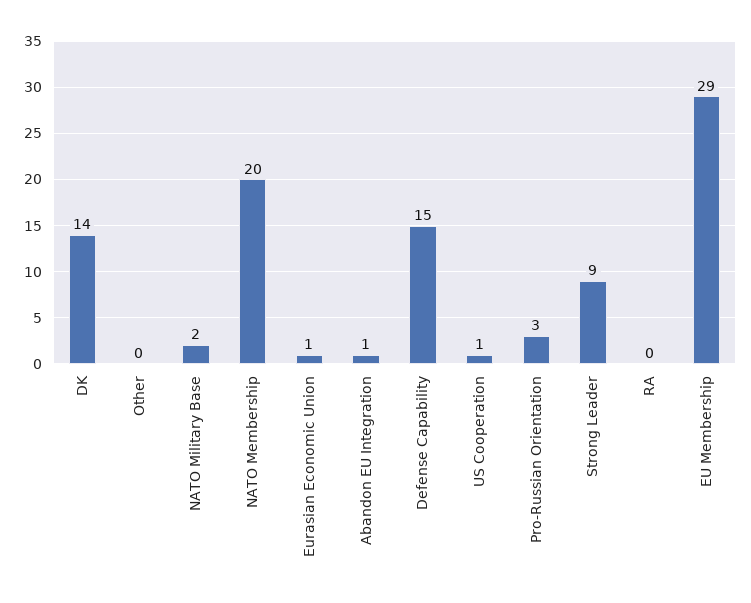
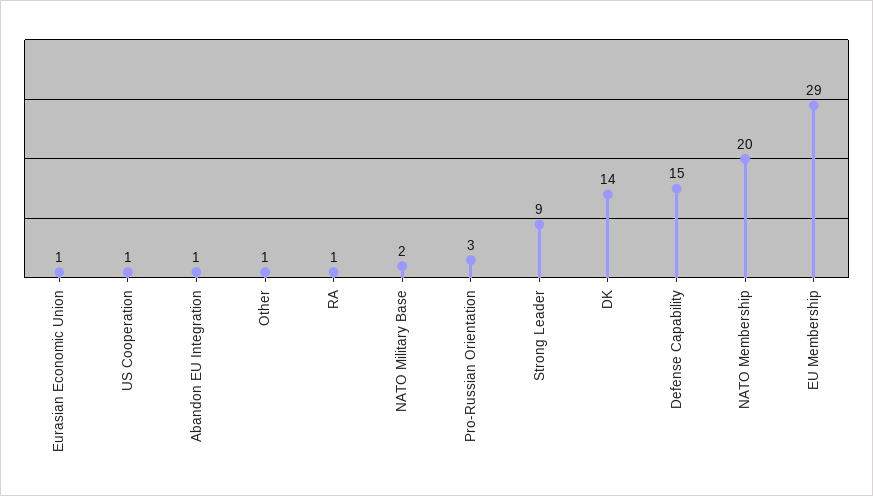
  {
    "DK": 14,
-   "Other": 0,
+   "Other": 1,
    "NATO Military Base": 2,
    "NATO Membership": 20,
    "Eurasian Economic Union": 1,
    "Abandon EU Integration": 1,
    "Defense Capability": 15,
    "US Cooperation": 1,
    "Pro-Russian Orientation": 3,
    "Strong Leader": 9,
-   "RA": 0,
+   "RA": 1,
    "EU Membership": 29
  }

